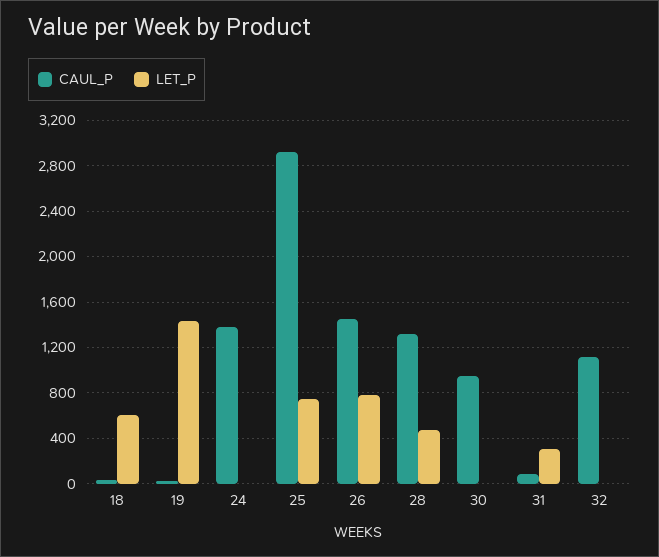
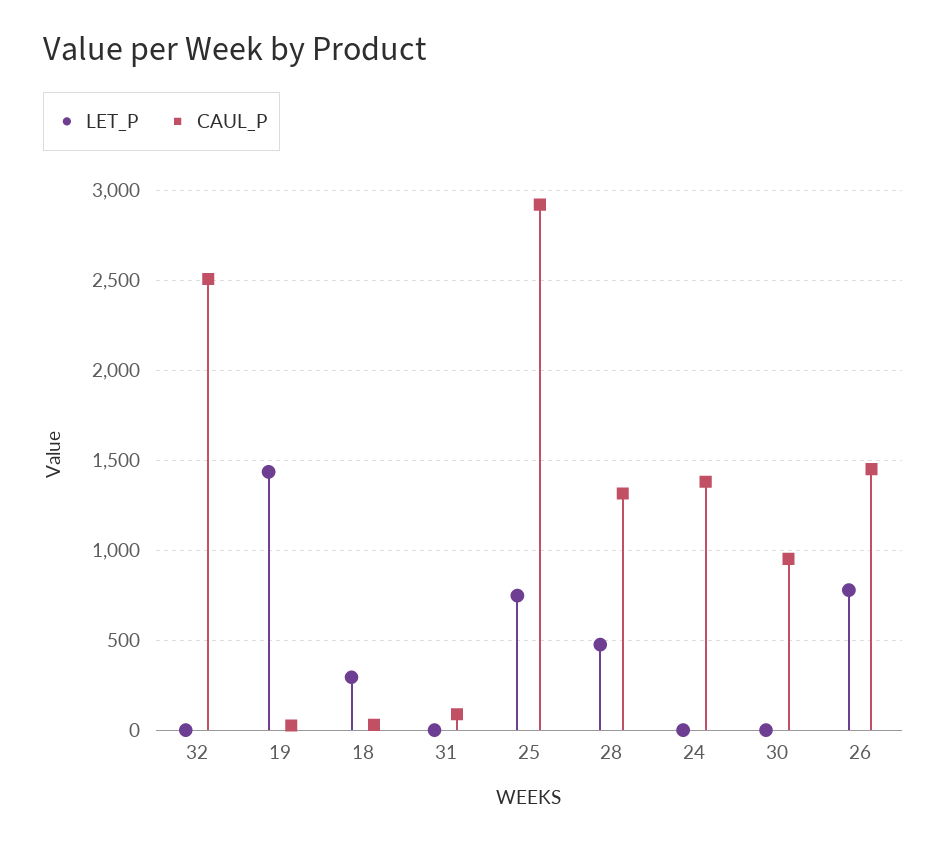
  {
    "CAUL_P": {
      "18": 50,
      "19": 50,
      "24": 1400,
      "25": 2900,
      "26": 1450,
      "28": 1300,
      "30": 950,
      "31": 100,
-     "32": 1100
+     "32": 2500
    },
    "LET_P": {
-     "18": 600,
+     "18": 300,
      "19": 1450,
      "24": 0,
      "25": 750,
      "26": 800,
      "28": 500,
      "30": 0,
-     "31": 300,
+     "31": 0,
      "32": 0
    }
  }

